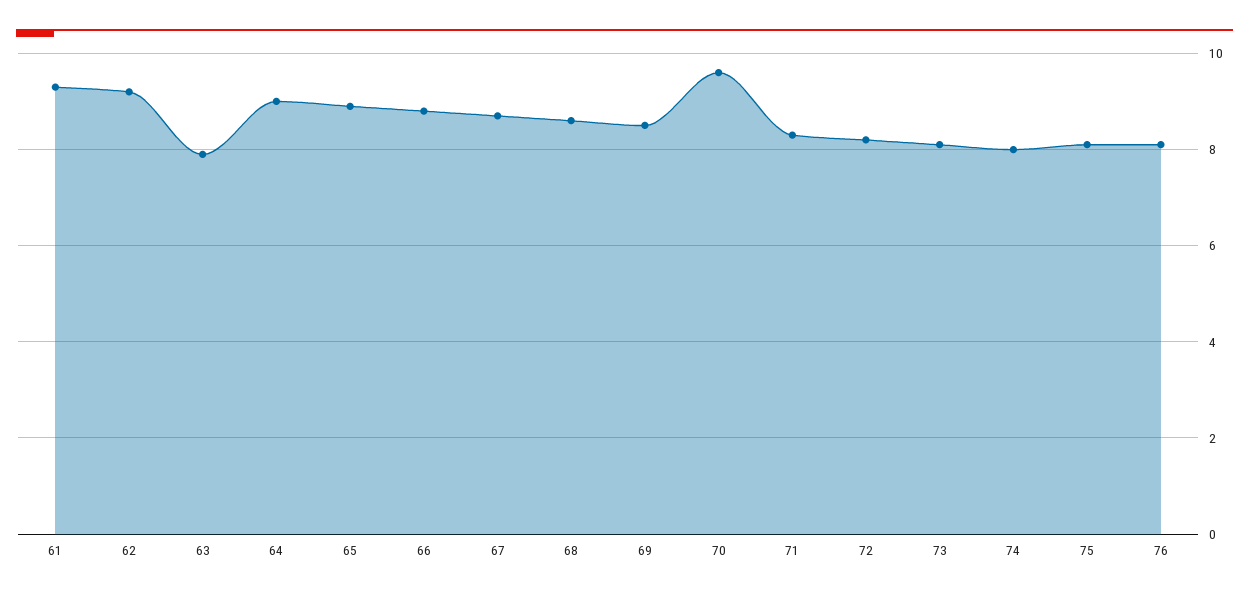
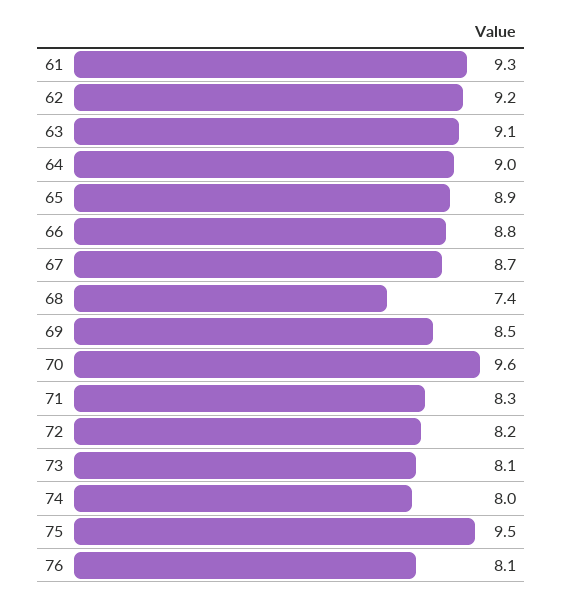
  {
    "61": 9.3,
    "62": 9.2,
-   "63": 8,
+   "63": 9.1,
    "64": 9,
    "65": 8.9,
    "66": 8.8,
    "67": 8.7,
-   "68": 8.5,
+   "68": 7.4,
    "69": 8.5,
    "70": 9.6,
    "71": 8.3,
    "72": 8.2,
    "73": 8.1,
    "74": 8,
-   "75": 8,
+   "75": 9.5,
    "76": 8.1
  }

